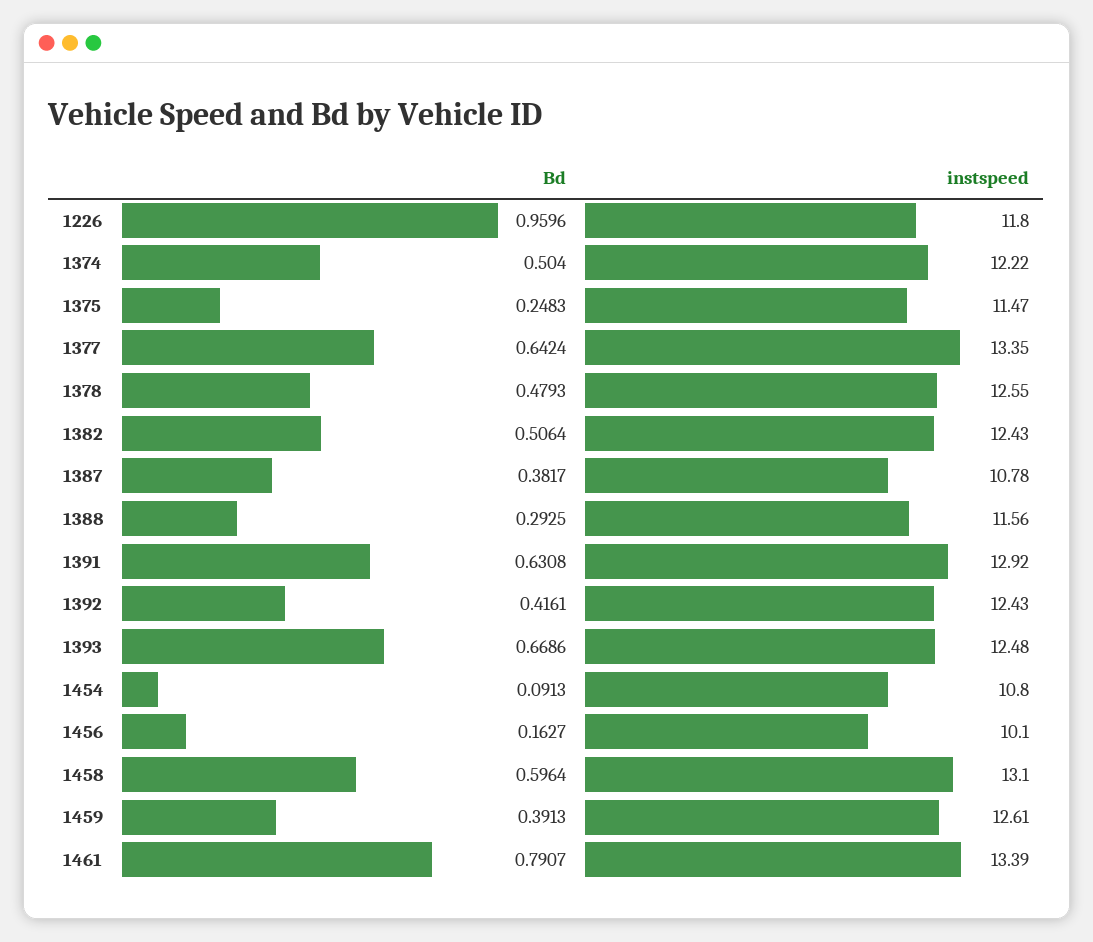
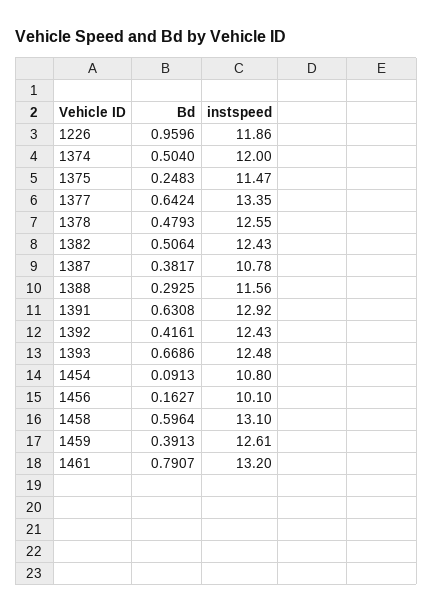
  {
    "Bd": {
      "1226": 0.9596,
      "1374": 0.504,
      "1375": 0.2483,
      "1377": 0.6424,
      "1378": 0.4793,
      "1382": 0.5064,
      "1387": 0.3817,
      "1388": 0.2925,
      "1391": 0.6308,
      "1392": 0.4161,
      "1393": 0.6686,
      "1454": 0.0913,
      "1456": 0.1627,
      "1458": 0.5964,
      "1459": 0.3913,
      "1461": 0.7907
    },
    "instspeed": {
-     "1226": 11.8,
+     "1226": 11.86,
-     "1374": 12.22,
+     "1374": 12,
      "1375": 11.47,
      "1377": 13.35,
      "1378": 12.55,
      "1382": 12.43,
      "1387": 10.78,
      "1388": 11.56,
      "1391": 12.92,
      "1392": 12.43,
      "1393": 12.48,
      "1454": 10.8,
      "1456": 10.1,
      "1458": 13.1,
      "1459": 12.61,
-     "1461": 13.39
+     "1461": 13.2
    }
  }

